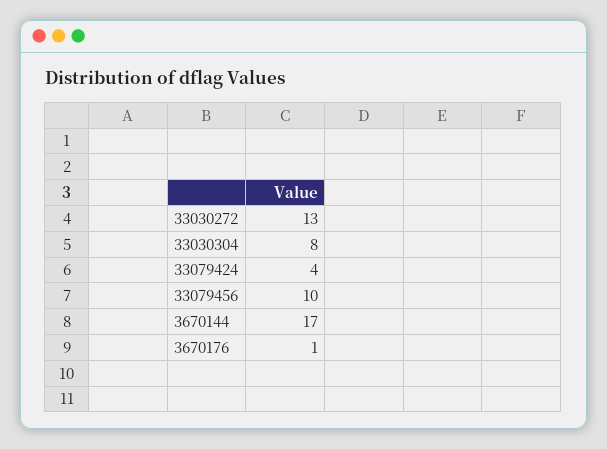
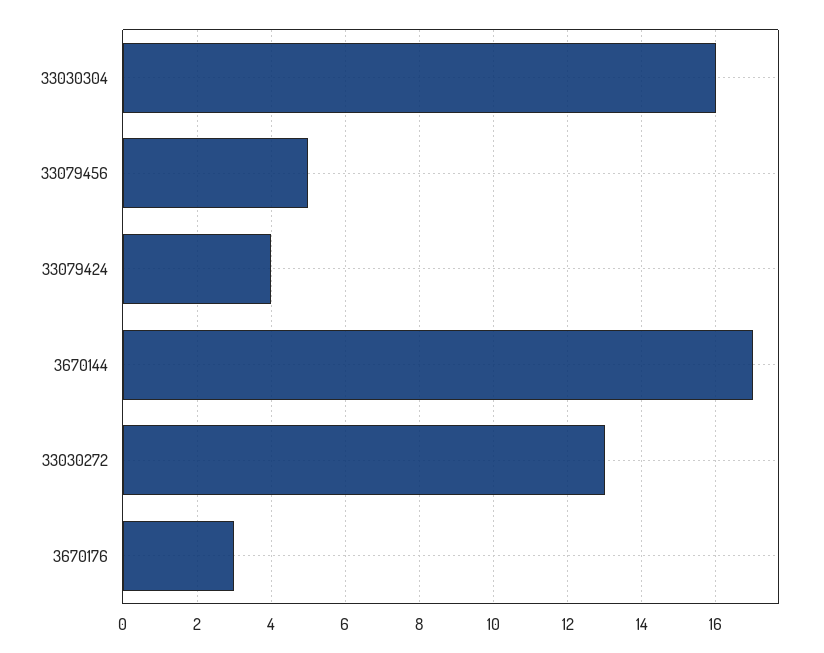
  {
    "33030272": 13,
-   "33030304": 8,
+   "33030304": 16,
    "33079424": 4,
-   "33079456": 10,
+   "33079456": 5,
    "3670144": 17,
-   "3670176": 1
+   "3670176": 3
  }

